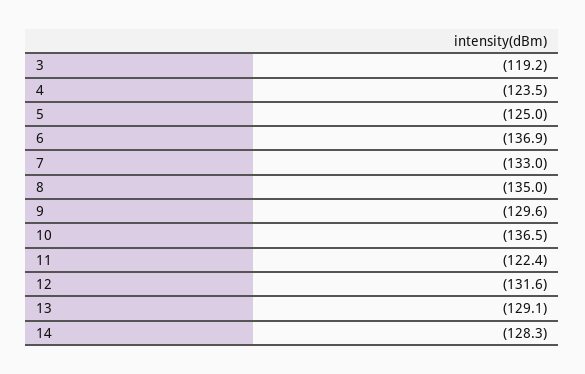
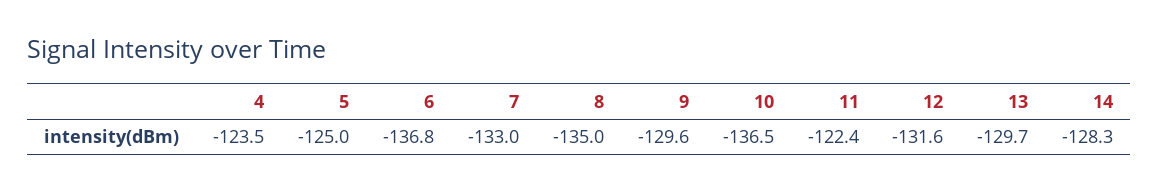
  {
-   "3": -119.2,
    "4": -123.5,
    "5": -125,
-   "6": -136.9,
+   "6": -136.8,
    "7": -133,
    "8": -135,
    "9": -129.6,
    "10": -136.5,
    "11": -122.4,
    "12": -131.6,
-   "13": -129.1,
+   "13": -129.7,
    "14": -128.3
  }

